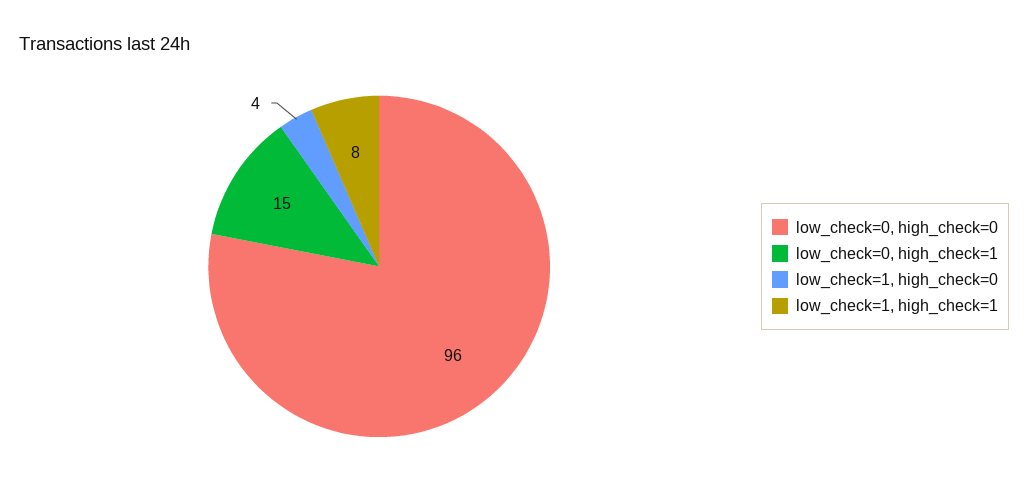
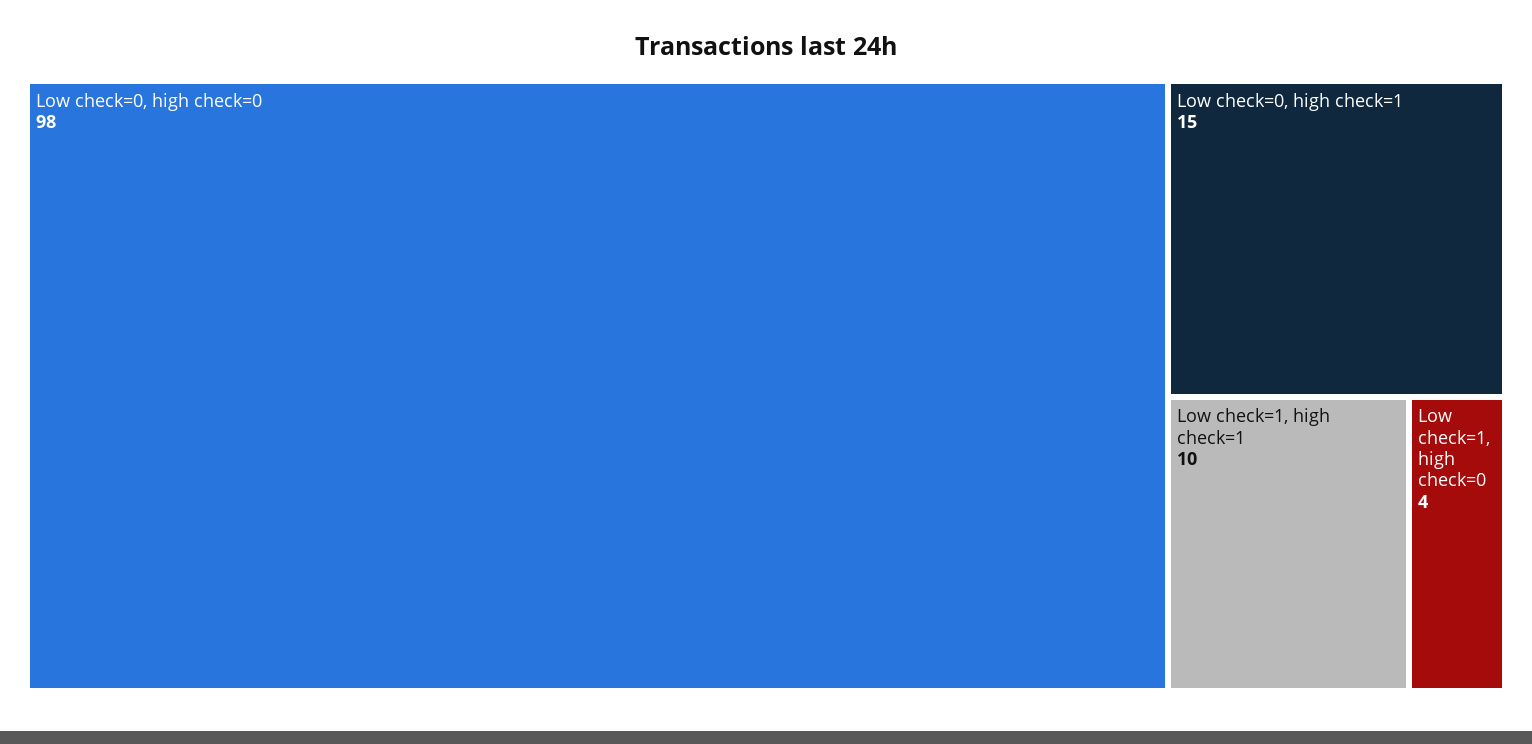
  {
-   "low_check=0, high_check=0": 96,
+   "low_check=0, high_check=0": 98,
    "low_check=0, high_check=1": 15,
    "low_check=1, high_check=0": 4,
-   "low_check=1, high_check=1": 8
+   "low_check=1, high_check=1": 10
  }

